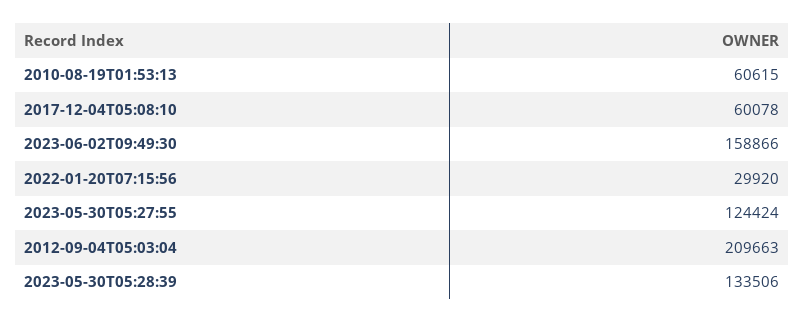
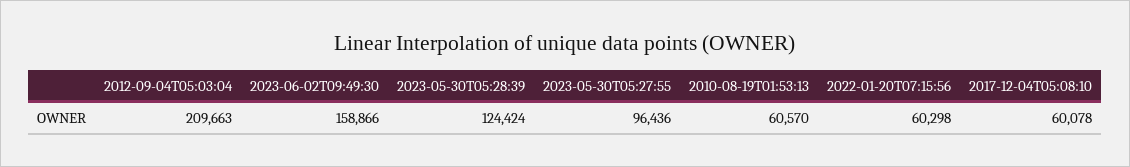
  {
-   "2010-08-19T01:53:13": 60615,
+   "2010-08-19T01:53:13": 60570,
    "2017-12-04T05:08:10": 60078,
    "2023-06-02T09:49:30": 158866,
-   "2022-01-20T07:15:56": 29920,
+   "2022-01-20T07:15:56": 60298,
-   "2023-05-30T05:27:55": 124424,
+   "2023-05-30T05:27:55": 96436,
    "2012-09-04T05:03:04": 209663,
-   "2023-05-30T05:28:39": 133506
+   "2023-05-30T05:28:39": 124424
  }

